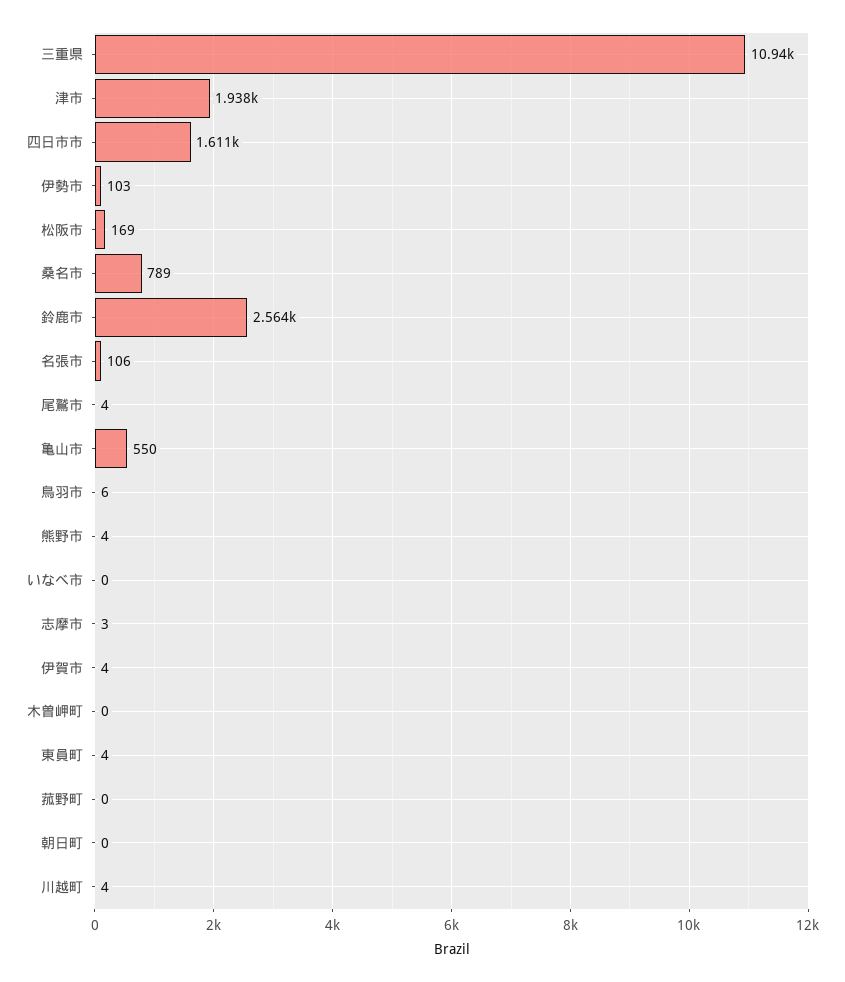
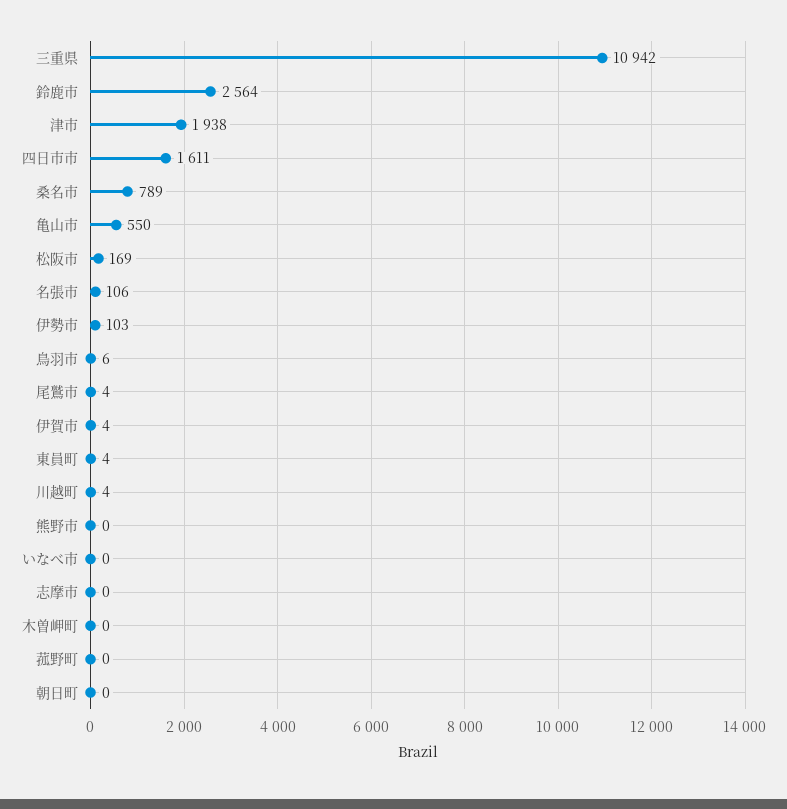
  {
    "三重県": 10942,
    "津市": 1938,
    "四日市市": 1611,
    "伊勢市": 103,
    "松阪市": 169,
    "桑名市": 789,
    "鈴鹿市": 2564,
    "名張市": 106,
    "尾鷲市": 4,
    "亀山市": 550,
    "鳥羽市": 6,
-   "熊野市": 4,
+   "熊野市": 0,
    "いなべ市": 0,
-   "志摩市": 3,
+   "志摩市": 0,
    "伊賀市": 4,
    "木曽岬町": 0,
    "東員町": 4,
    "菰野町": 0,
    "朝日町": 0,
    "川越町": 4
  }

